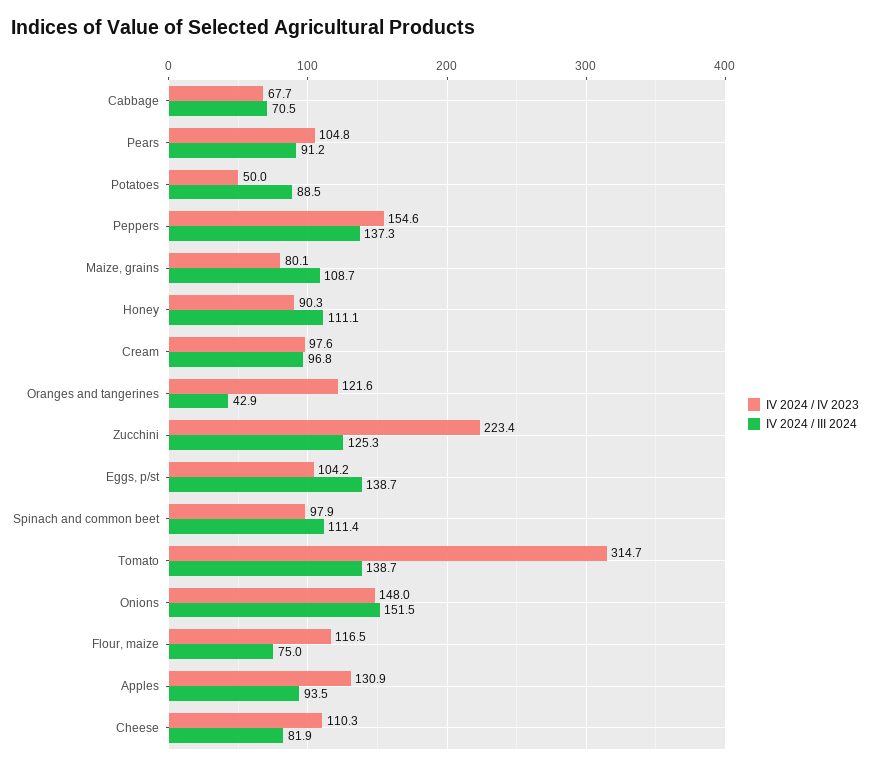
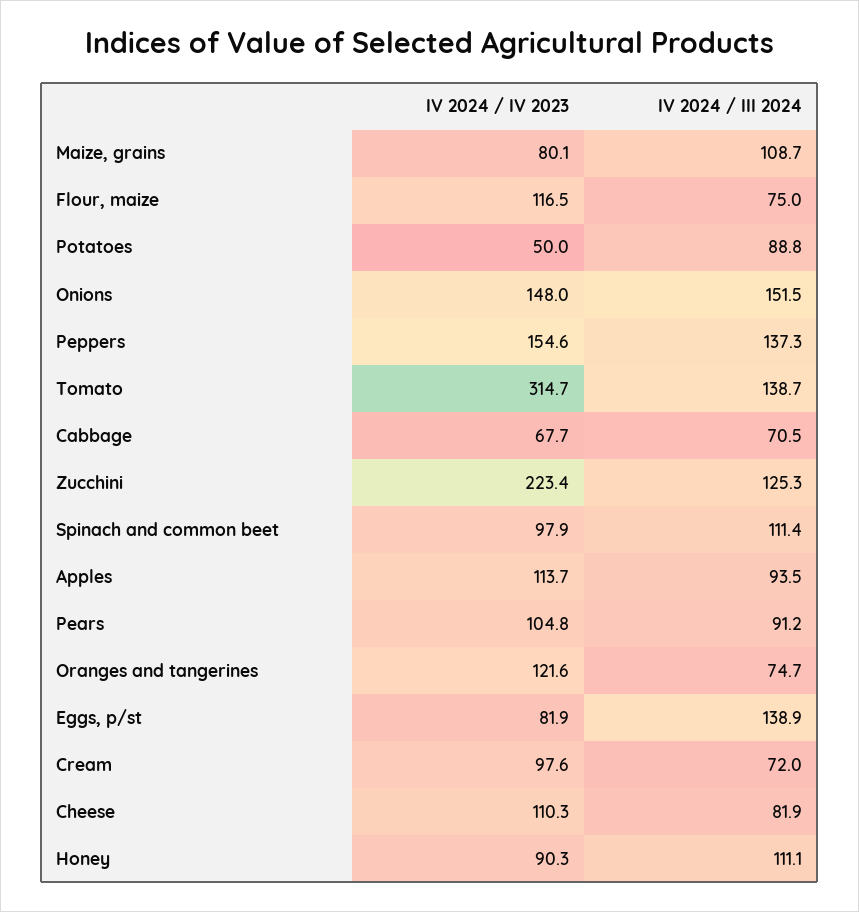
  {
    "IV 2024 / IV 2023": {
      "Cabbage": 67.7,
      "Pears": 104.8,
      "Potatoes": 50,
      "Peppers": 154.6,
      "Maize, grains": 80.1,
      "Honey": 90.3,
      "Cream": 97.6,
      "Oranges and tangerines": 121.6,
      "Zucchini": 223.4,
-     "Eggs, p/st": 104.2,
+     "Eggs, p/st": 81.9,
      "Spinach and common beet": 97.9,
      "Tomato": 314.7,
      "Onions": 148,
      "Flour, maize": 116.5,
-     "Apples": 130.9,
+     "Apples": 113.7,
      "Cheese": 110.3
    },
    "IV 2024 / III 2024": {
      "Cabbage": 70.5,
      "Pears": 91.2,
-     "Potatoes": 88.5,
+     "Potatoes": 88.8,
      "Peppers": 137.3,
      "Maize, grains": 108.7,
      "Honey": 111.1,
-     "Cream": 96.8,
+     "Cream": 72,
-     "Oranges and tangerines": 42.9,
+     "Oranges and tangerines": 74.7,
      "Zucchini": 125.3,
-     "Eggs, p/st": 138.7,
+     "Eggs, p/st": 138.9,
      "Spinach and common beet": 111.4,
      "Tomato": 138.7,
      "Onions": 151.5,
      "Flour, maize": 75,
      "Apples": 93.5,
      "Cheese": 81.9
    }
  }

